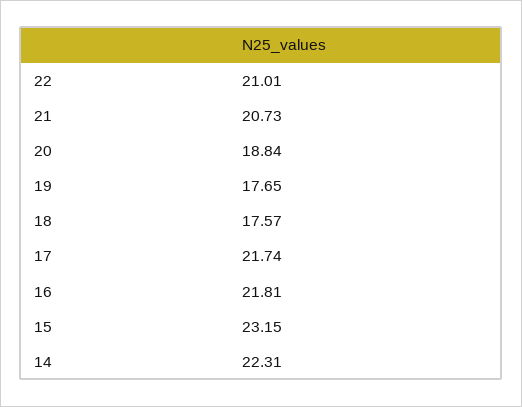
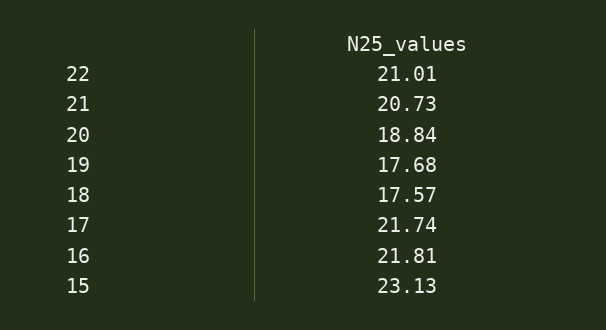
  {
    "22": 21.01,
    "21": 20.73,
    "20": 18.84,
-   "19": 17.65,
+   "19": 17.68,
    "18": 17.57,
    "17": 21.74,
    "16": 21.81,
-   "15": 23.15,
+   "15": 23.13
-   "14": 22.31
  }

